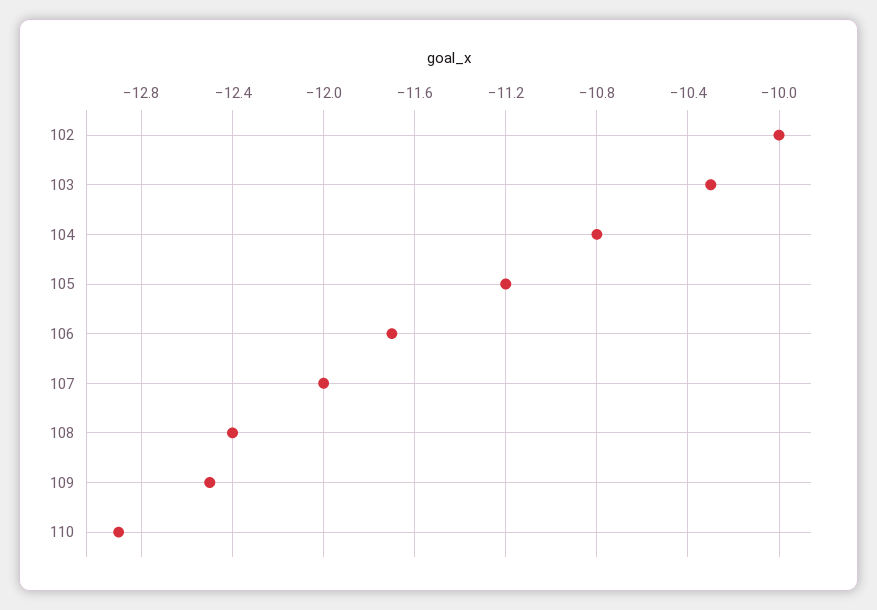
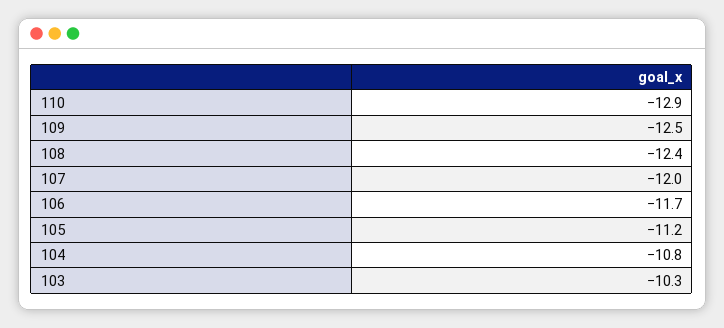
  {
-   "102": -10,
    "103": -10.3,
    "104": -10.8,
    "105": -11.2,
    "106": -11.7,
    "107": -12,
    "108": -12.4,
    "109": -12.5,
    "110": -12.9
  }

